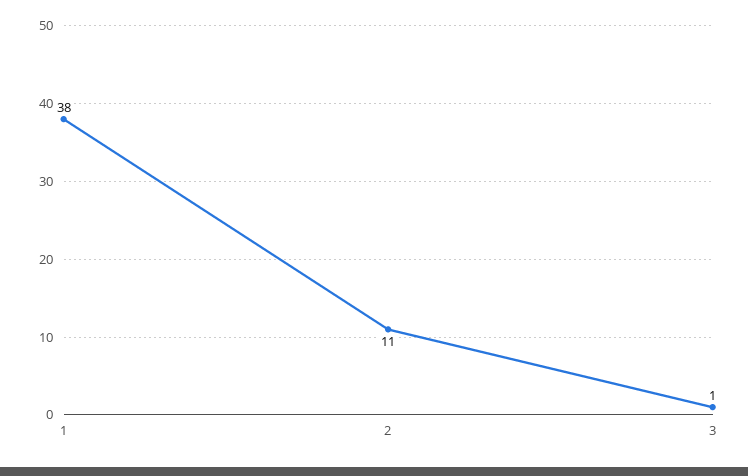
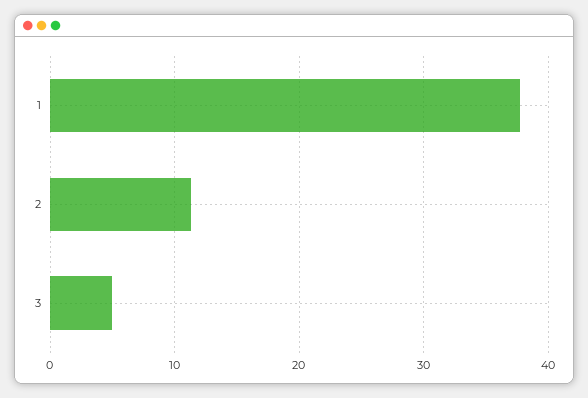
  {
    "1": 38,
    "2": 11,
-   "3": 1
+   "3": 5
  }

